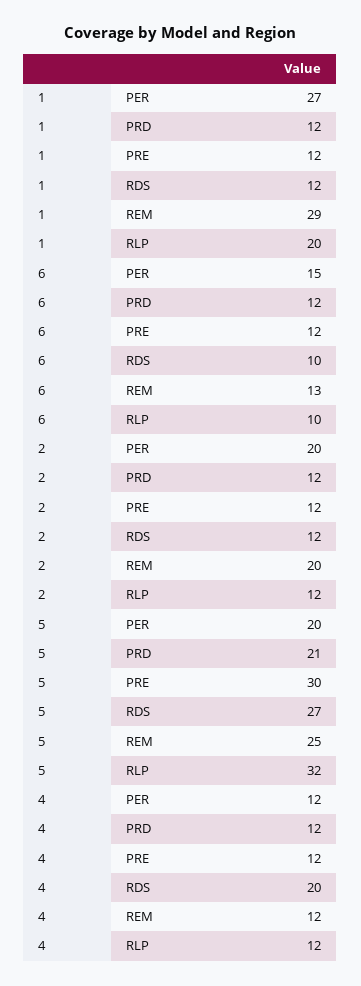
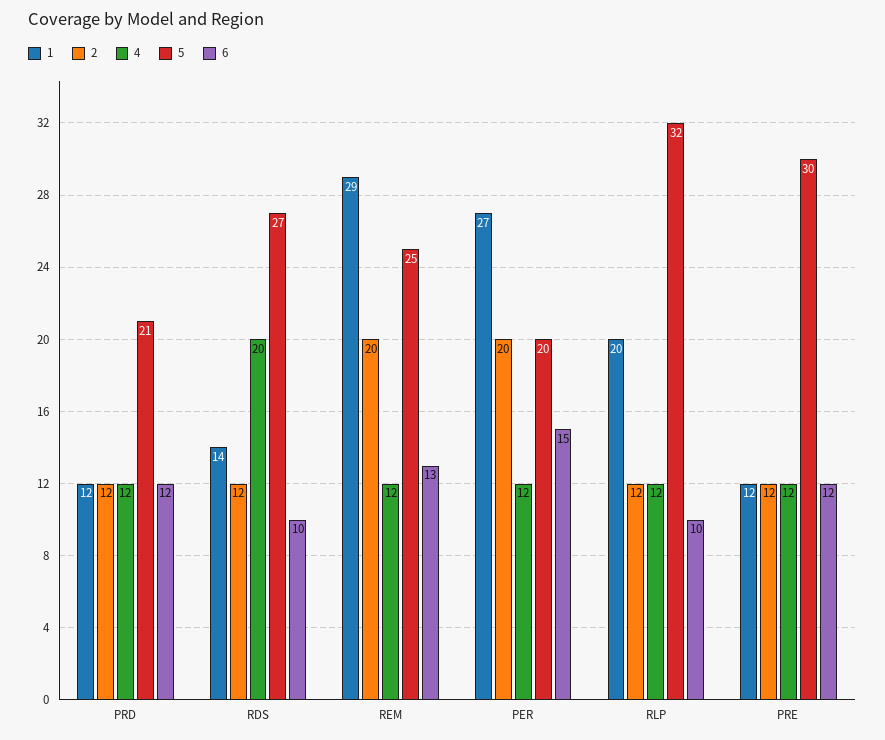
  {
    "1": {
      "PER": 27,
      "PRD": 12,
      "PRE": 12,
-     "RDS": 12,
+     "RDS": 14,
      "REM": 29,
      "RLP": 20
    },
    "6": {
      "PER": 15,
      "PRD": 12,
      "PRE": 12,
      "RDS": 10,
      "REM": 13,
      "RLP": 10
    },
    "2": {
      "PER": 20,
      "PRD": 12,
      "PRE": 12,
      "RDS": 12,
      "REM": 20,
      "RLP": 12
    },
    "5": {
      "PER": 20,
      "PRD": 21,
      "PRE": 30,
      "RDS": 27,
      "REM": 25,
      "RLP": 32
    },
    "4": {
      "PER": 12,
      "PRD": 12,
      "PRE": 12,
      "RDS": 20,
      "REM": 12,
      "RLP": 12
    }
  }

